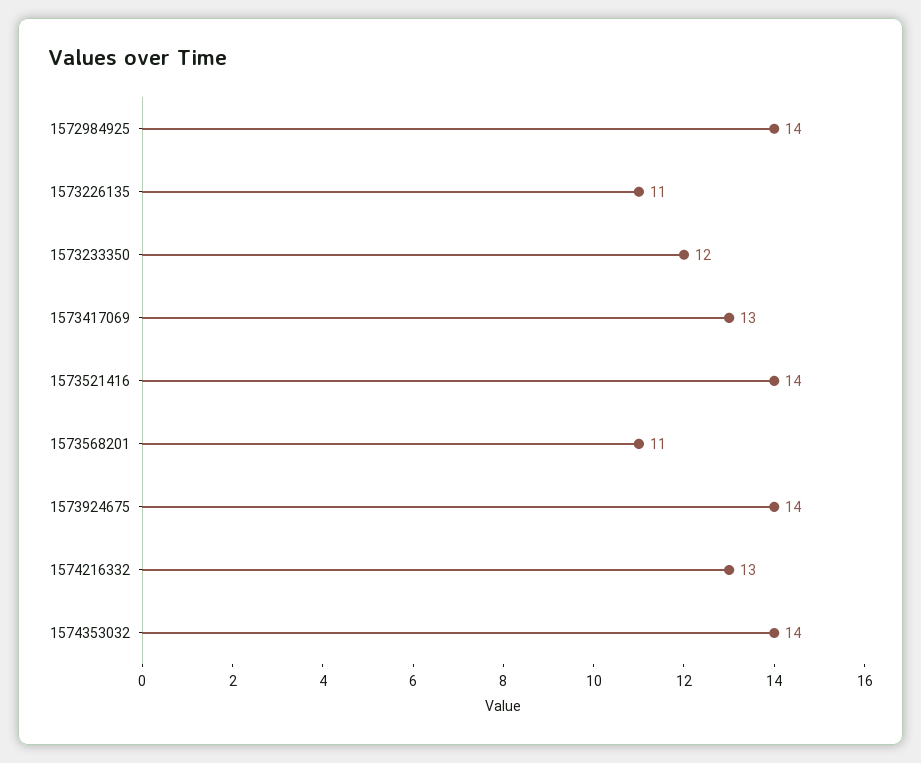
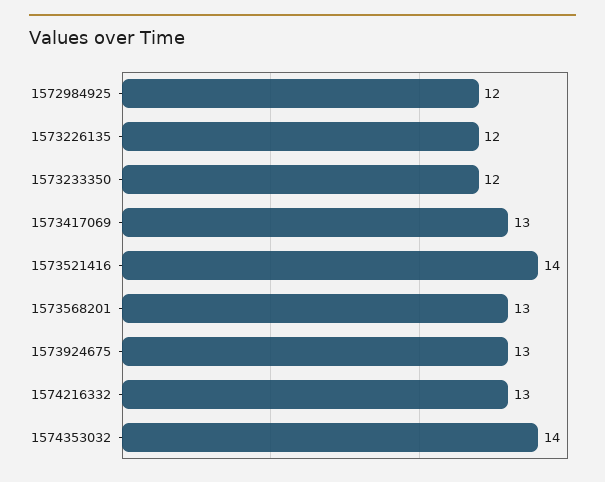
  {
-   "1572984925": 14,
+   "1572984925": 12,
-   "1573226135": 11,
+   "1573226135": 12,
    "1573233350": 12,
    "1573417069": 13,
    "1573521416": 14,
-   "1573568201": 11,
+   "1573568201": 13,
-   "1573924675": 14,
+   "1573924675": 13,
    "1574216332": 13,
    "1574353032": 14
  }

